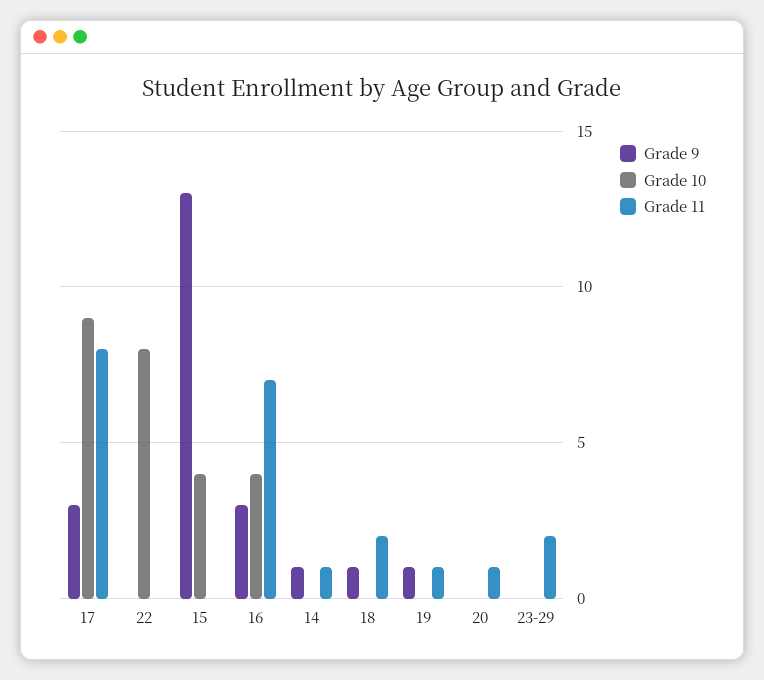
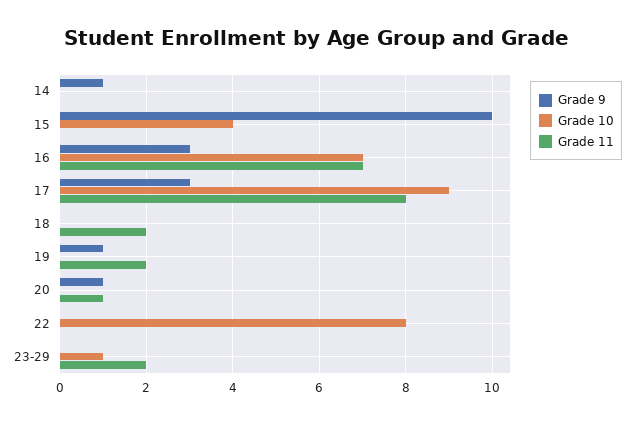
  {
    "Grade 9": {
      "17": 3,
      "22": 0,
-     "15": 13,
+     "15": 10,
      "16": 3,
      "14": 1,
-     "18": 1,
+     "18": 0,
      "19": 1,
-     "20": 0,
+     "20": 1,
      "23-29": 0
    },
    "Grade 10": {
      "17": 9,
      "22": 8,
      "15": 4,
-     "16": 4,
+     "16": 7,
      "14": 0,
      "18": 0,
      "19": 0,
      "20": 0,
-     "23-29": 0
+     "23-29": 1
    },
    "Grade 11": {
      "17": 8,
      "22": 0,
      "15": 0,
      "16": 7,
-     "14": 1,
+     "14": 0,
      "18": 2,
-     "19": 1,
+     "19": 2,
      "20": 1,
      "23-29": 2
    }
  }

